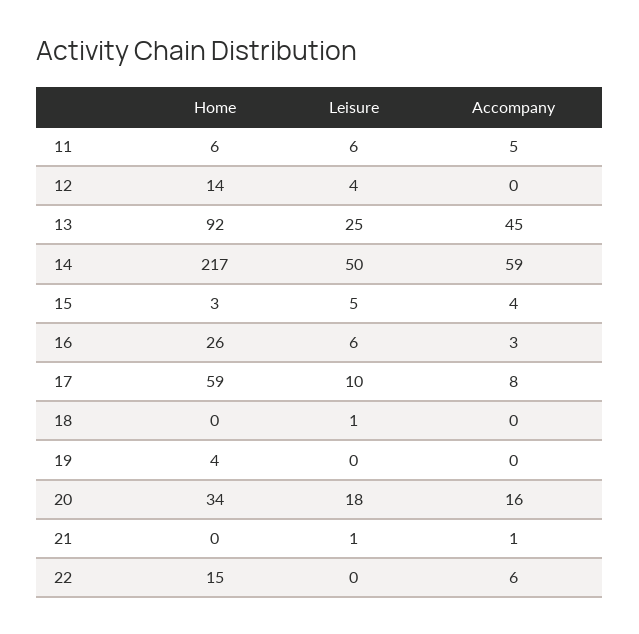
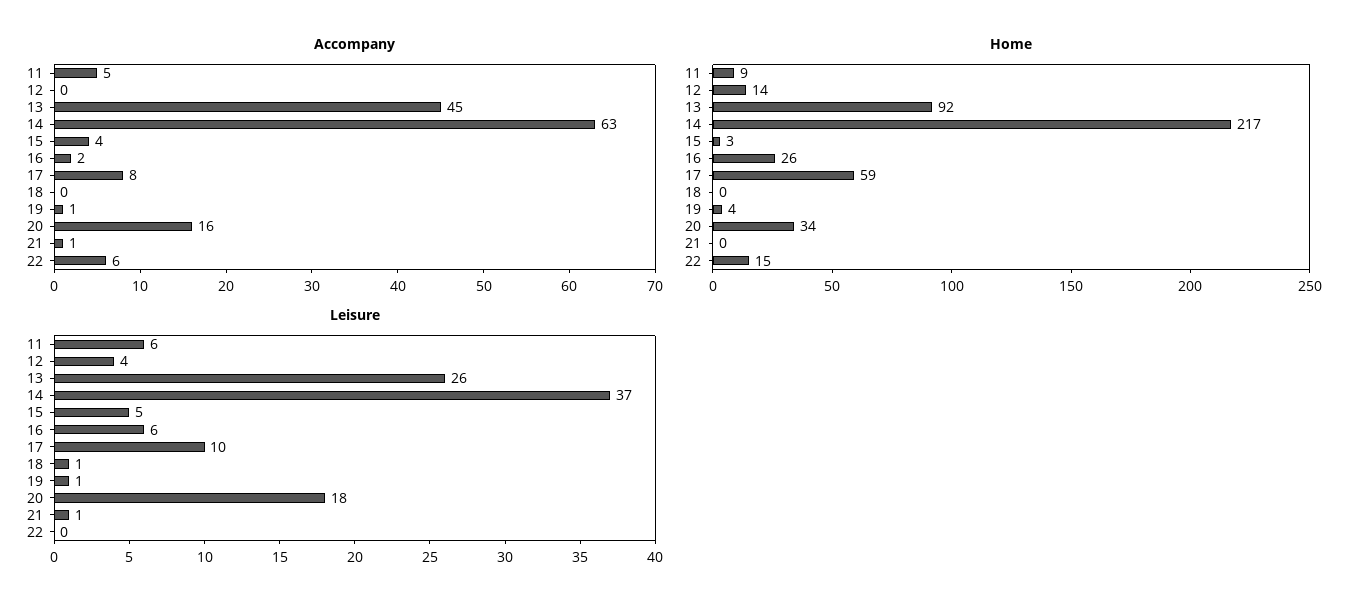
  {
    "Home": {
-     "11": 6,
+     "11": 9,
      "12": 14,
      "13": 92,
      "14": 217,
      "15": 3,
      "16": 26,
      "17": 59,
      "18": 0,
      "19": 4,
      "20": 34,
      "21": 0,
      "22": 15
    },
    "Leisure": {
      "11": 6,
      "12": 4,
-     "13": 25,
+     "13": 26,
-     "14": 50,
+     "14": 37,
      "15": 5,
      "16": 6,
      "17": 10,
      "18": 1,
-     "19": 0,
+     "19": 1,
      "20": 18,
      "21": 1,
      "22": 0
    },
    "Accompany": {
      "11": 5,
      "12": 0,
      "13": 45,
-     "14": 59,
+     "14": 63,
      "15": 4,
-     "16": 3,
+     "16": 2,
      "17": 8,
      "18": 0,
-     "19": 0,
+     "19": 1,
      "20": 16,
      "21": 1,
      "22": 6
    }
  }

